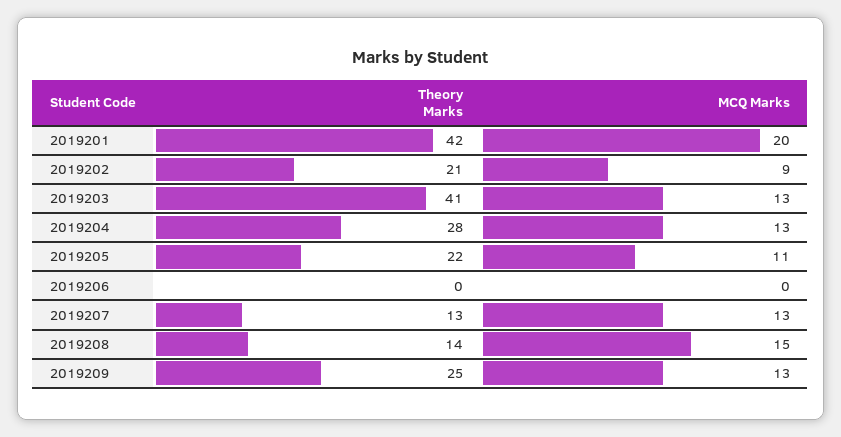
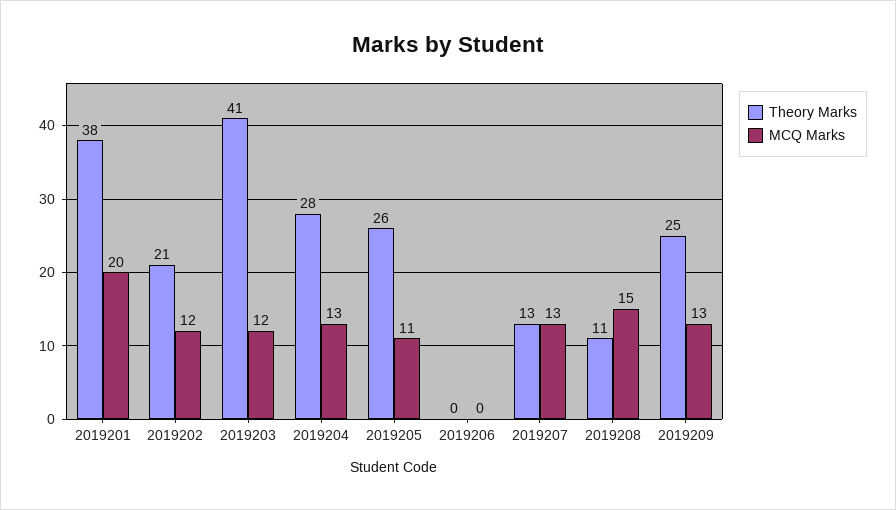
  {
    "Theory Marks": {
-     "2019201": 42,
+     "2019201": 38,
      "2019202": 21,
      "2019203": 41,
      "2019204": 28,
-     "2019205": 22,
+     "2019205": 26,
      "2019206": 0,
      "2019207": 13,
-     "2019208": 14,
+     "2019208": 11,
      "2019209": 25
    },
    "MCQ Marks": {
      "2019201": 20,
-     "2019202": 9,
+     "2019202": 12,
-     "2019203": 13,
+     "2019203": 12,
      "2019204": 13,
      "2019205": 11,
      "2019206": 0,
      "2019207": 13,
      "2019208": 15,
      "2019209": 13
    }
  }

